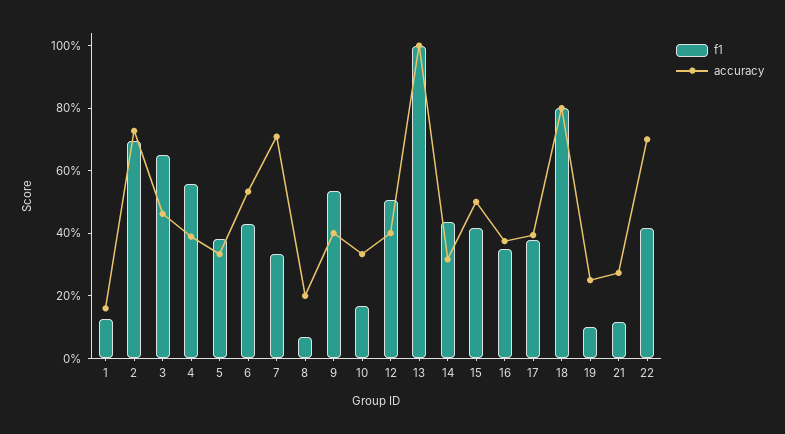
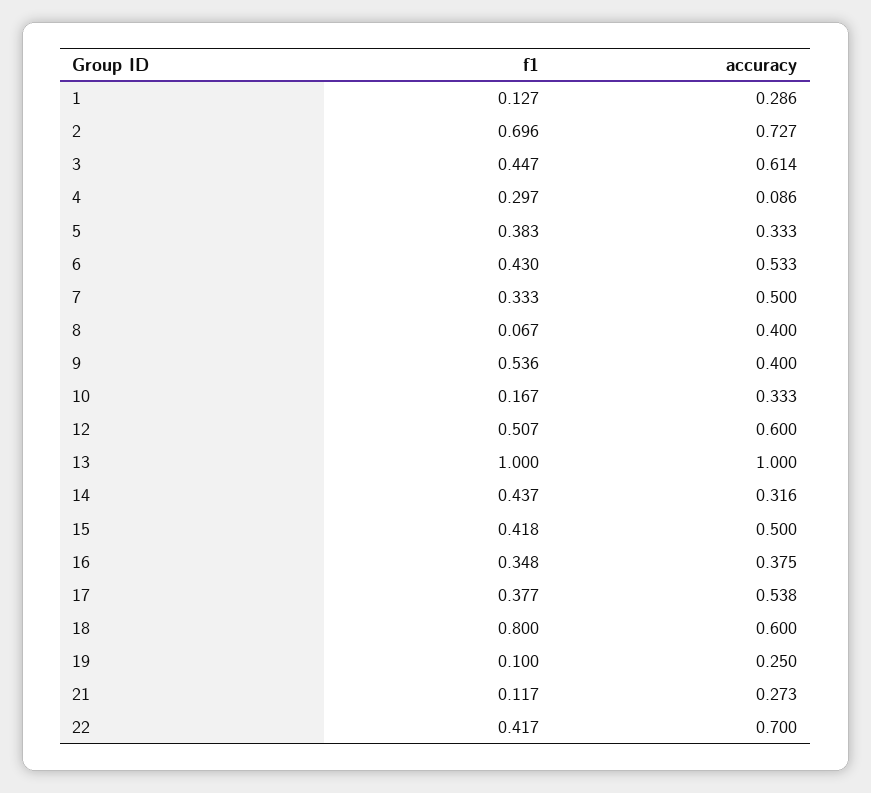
  {
    "f1": {
      "1": 0.127,
      "2": 0.696,
-     "3": 0.65,
+     "3": 0.447,
-     "4": 0.55,
+     "4": 0.297,
      "5": 0.383,
      "6": 0.43,
      "7": 0.333,
      "8": 0.067,
      "9": 0.536,
      "10": 0.167,
      "12": 0.507,
      "13": 1,
      "14": 0.437,
      "15": 0.418,
      "16": 0.348,
      "17": 0.377,
      "18": 0.8,
      "19": 0.1,
      "21": 0.117,
      "22": 0.417
    },
    "accuracy": {
-     "1": 0.15,
+     "1": 0.286,
      "2": 0.727,
-     "3": 0.45,
+     "3": 0.614,
-     "4": 0.4,
+     "4": 0.086,
      "5": 0.333,
      "6": 0.533,
-     "7": 0.7,
+     "7": 0.5,
-     "8": 0.2,
+     "8": 0.4,
      "9": 0.4,
      "10": 0.333,
-     "12": 0.4,
+     "12": 0.6,
      "13": 1,
      "14": 0.316,
      "15": 0.5,
      "16": 0.375,
-     "17": 0.4,
+     "17": 0.538,
-     "18": 0.8,
+     "18": 0.6,
      "19": 0.25,
      "21": 0.273,
      "22": 0.7
    }
  }

